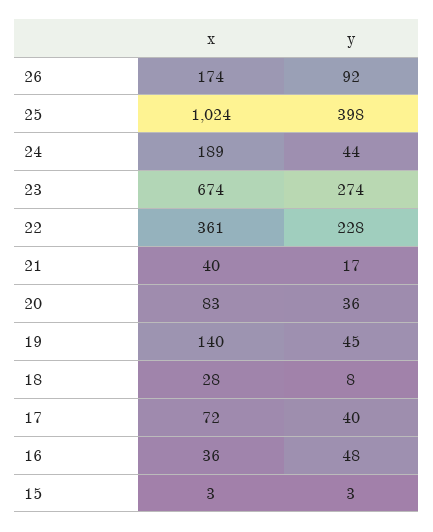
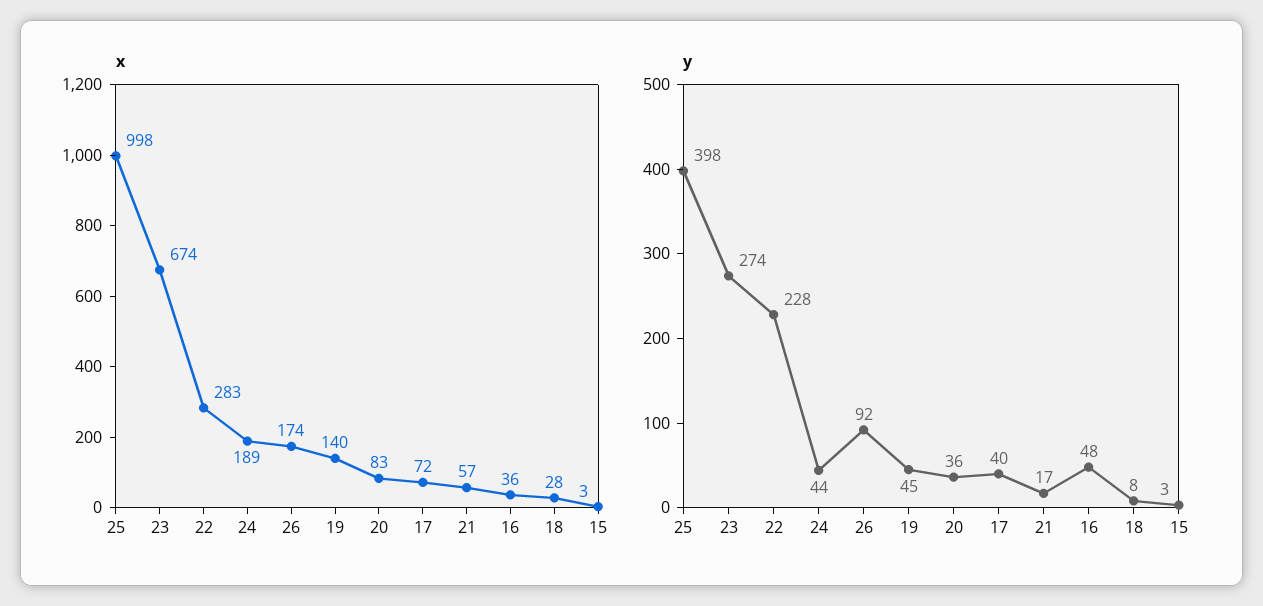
  {
    "x": {
      "26": 174,
-     "25": 1024,
+     "25": 998,
      "24": 189,
      "23": 674,
-     "22": 361,
+     "22": 283,
-     "21": 40,
+     "21": 57,
      "20": 83,
      "19": 140,
      "18": 28,
      "17": 72,
      "16": 36,
      "15": 3
    },
    "y": {
      "26": 92,
      "25": 398,
      "24": 44,
      "23": 274,
      "22": 228,
      "21": 17,
      "20": 36,
      "19": 45,
      "18": 8,
      "17": 40,
      "16": 48,
      "15": 3
    }
  }

